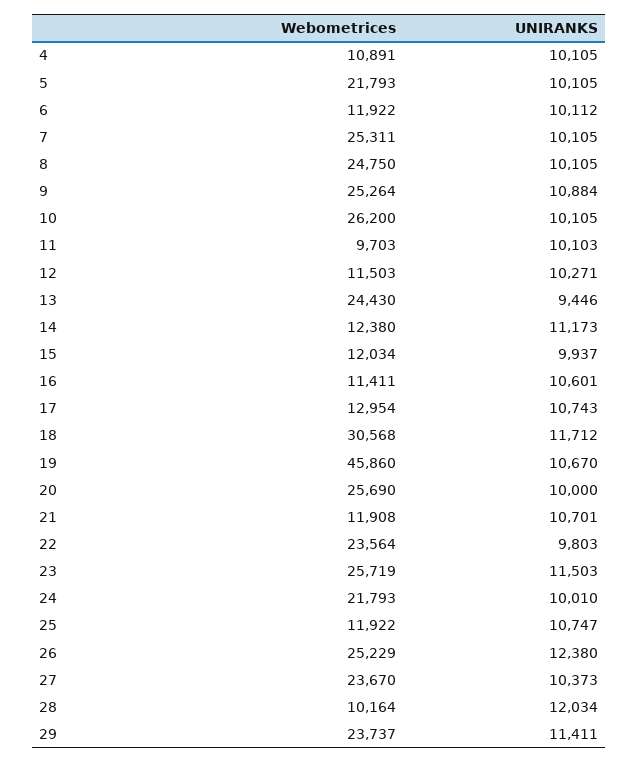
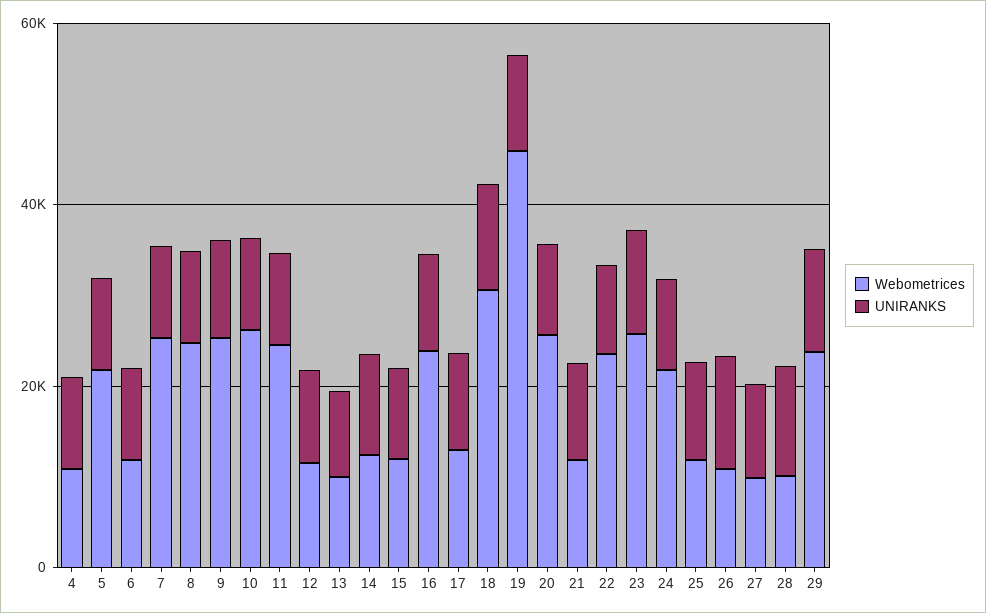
  {
    "Webometrices": {
      "4": 10891,
      "5": 21793,
      "6": 11922,
      "7": 25311,
      "8": 24750,
      "9": 25264,
      "10": 26200,
-     "11": 9703,
+     "11": 25000,
      "12": 11503,
-     "13": 24430,
+     "13": 10000,
      "14": 12380,
      "15": 12034,
-     "16": 11411,
+     "16": 25000,
      "17": 12954,
      "18": 30568,
      "19": 45860,
      "20": 25690,
      "21": 11908,
      "22": 23564,
      "23": 25719,
      "24": 21793,
      "25": 11922,
-     "26": 25229,
+     "26": 10000,
-     "27": 23670,
+     "27": 10000,
      "28": 10164,
      "29": 23737
    },
    "UNIRANKS": {
      "4": 10105,
      "5": 10105,
      "6": 10112,
      "7": 10105,
      "8": 10105,
      "9": 10884,
      "10": 10105,
      "11": 10103,
      "12": 10271,
      "13": 9446,
      "14": 11173,
      "15": 9937,
      "16": 10601,
      "17": 10743,
      "18": 11712,
      "19": 10670,
      "20": 10000,
      "21": 10701,
      "22": 9803,
      "23": 11503,
      "24": 10010,
      "25": 10747,
      "26": 12380,
      "27": 10373,
      "28": 12034,
      "29": 11411
    }
  }

